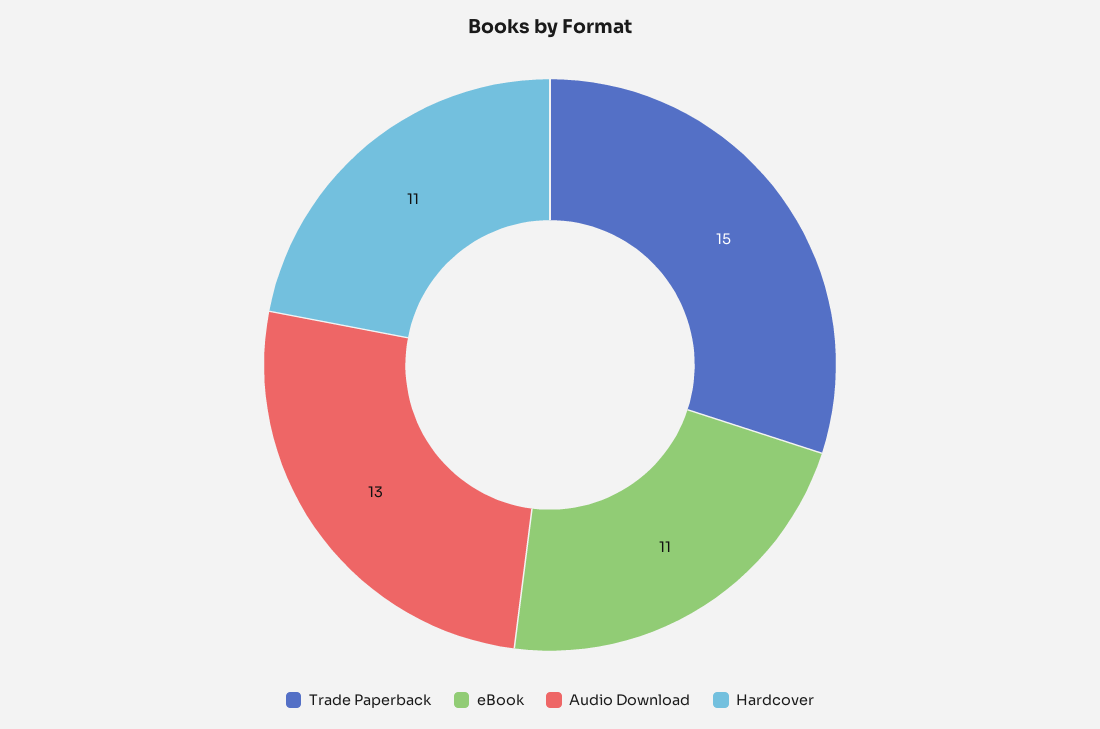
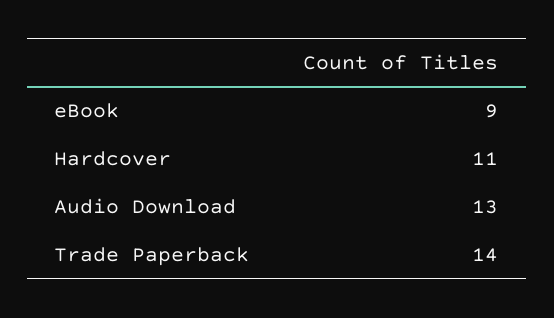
  {
-   "Trade Paperback": 15,
+   "Trade Paperback": 14,
-   "eBook": 11,
+   "eBook": 9,
    "Audio Download": 13,
    "Hardcover": 11
  }

